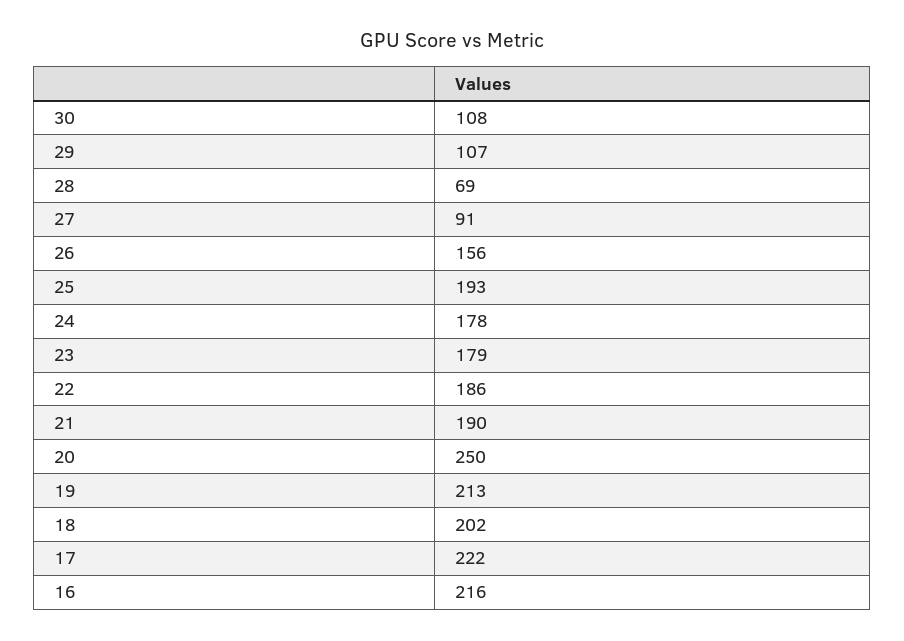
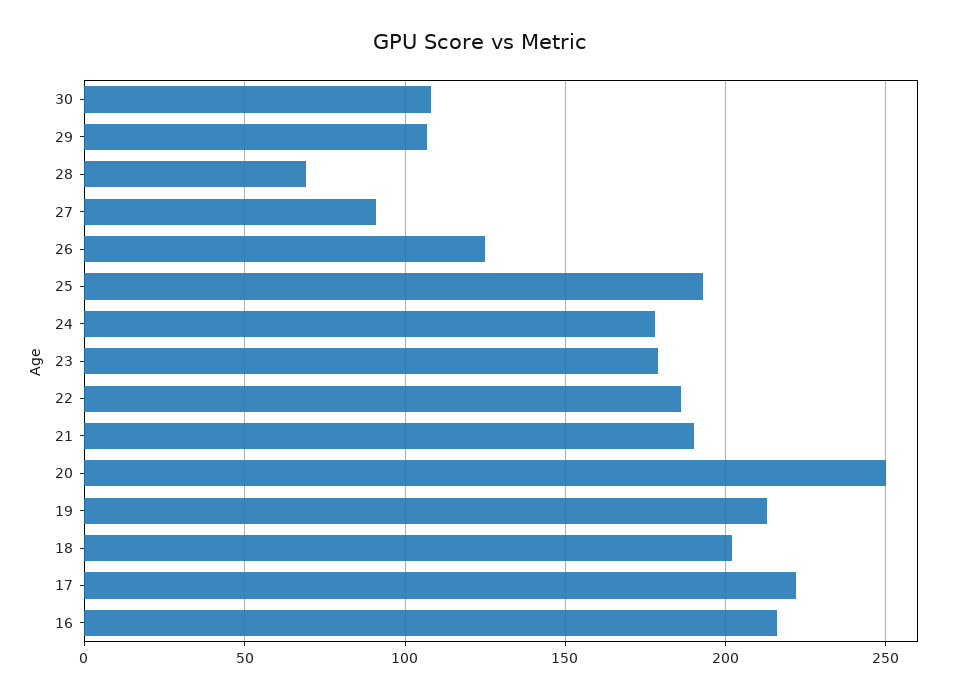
  {
    "30": 108,
    "29": 107,
    "28": 69,
    "27": 91,
-   "26": 156,
+   "26": 125,
    "25": 193,
    "24": 178,
    "23": 179,
    "22": 186,
    "21": 190,
    "20": 250,
    "19": 213,
    "18": 202,
    "17": 222,
    "16": 216
  }

